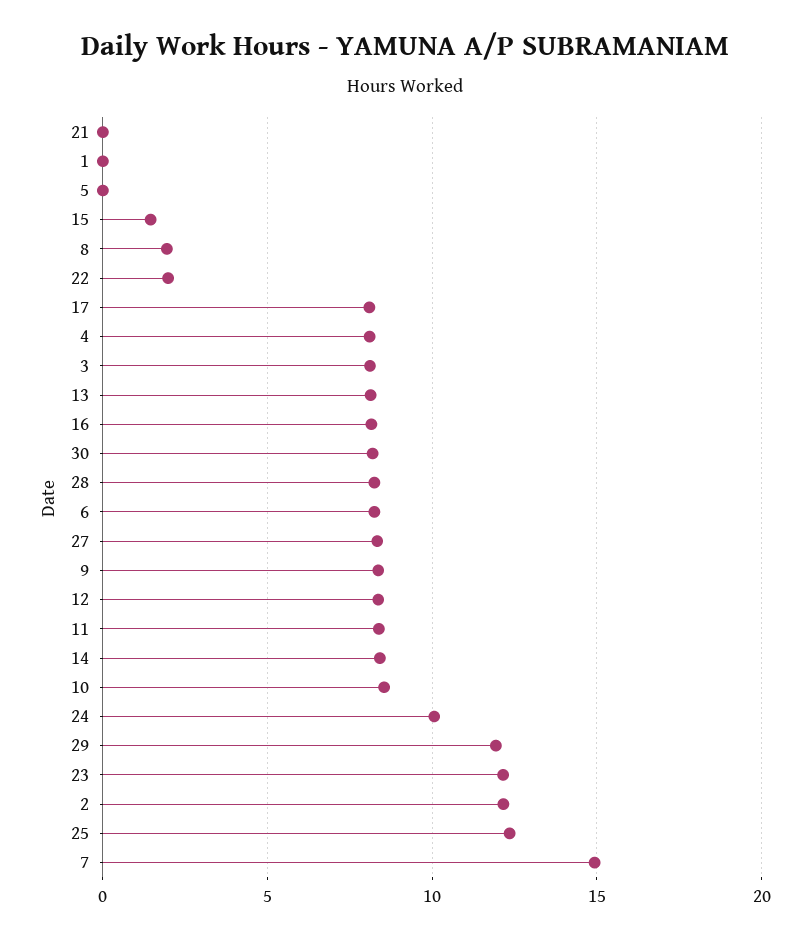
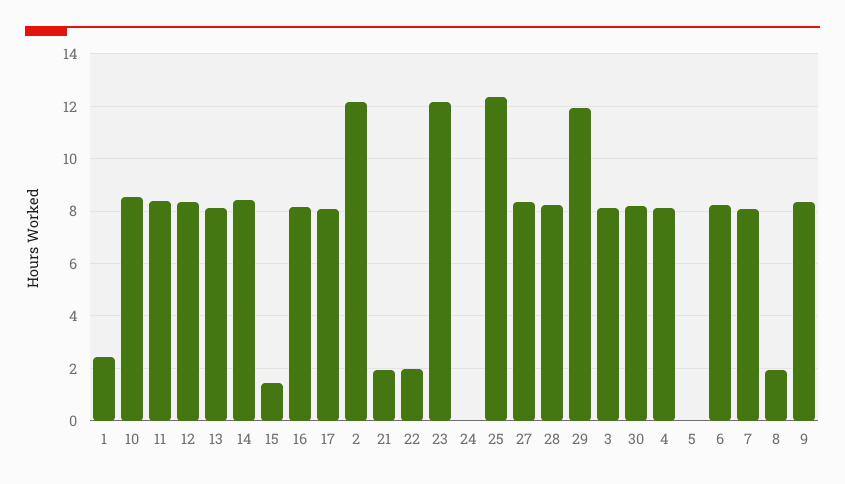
  {
-   "21": 0,
+   "21": 2,
-   "1": 0,
+   "1": 2.5,
    "5": 0,
    "15": 1.5,
    "8": 2,
    "22": 2,
    "17": 8,
    "4": 8,
    "3": 8,
    "13": 8.25,
    "16": 8.25,
    "30": 8.25,
    "28": 8.25,
    "6": 8.25,
    "27": 8.25,
    "9": 8.25,
    "12": 8.25,
    "11": 8.5,
    "14": 8.5,
    "10": 8.5,
-   "24": 10,
+   "24": 0,
    "29": 12,
    "23": 12.25,
    "2": 12.25,
    "25": 12.25,
-   "7": 15
+   "7": 8
  }

